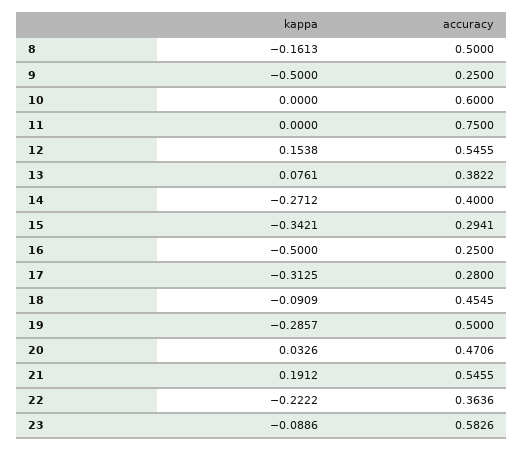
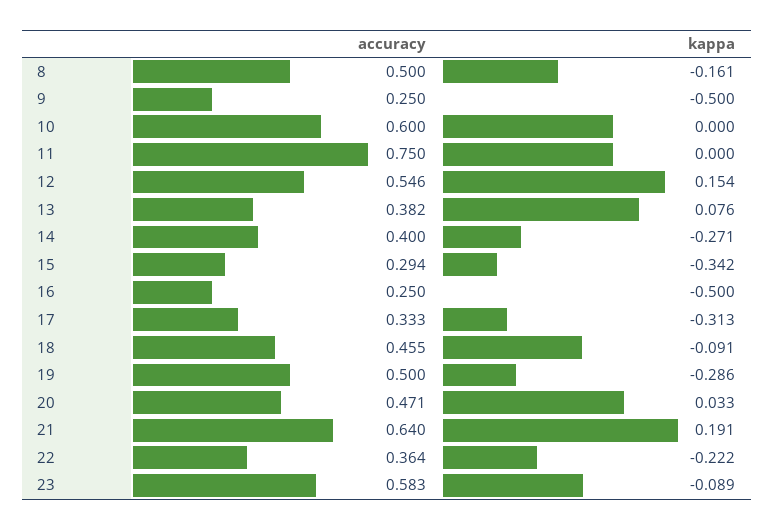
  {
    "kappa": {
      "8": -0.1613,
      "9": -0.5,
      "10": 0,
      "11": 0,
      "12": 0.1538,
      "13": 0.0761,
      "14": -0.2712,
      "15": -0.3421,
      "16": -0.5,
      "17": -0.3125,
      "18": -0.0909,
      "19": -0.2857,
      "20": 0.0326,
      "21": 0.1912,
      "22": -0.2222,
      "23": -0.0886
    },
    "accuracy": {
      "8": 0.5,
      "9": 0.25,
      "10": 0.6,
      "11": 0.75,
      "12": 0.5455,
      "13": 0.3822,
      "14": 0.4,
      "15": 0.2941,
      "16": 0.25,
-     "17": 0.28,
+     "17": 0.333,
      "18": 0.4545,
      "19": 0.5,
      "20": 0.4706,
-     "21": 0.5455,
+     "21": 0.64,
      "22": 0.3636,
      "23": 0.5826
    }
  }

